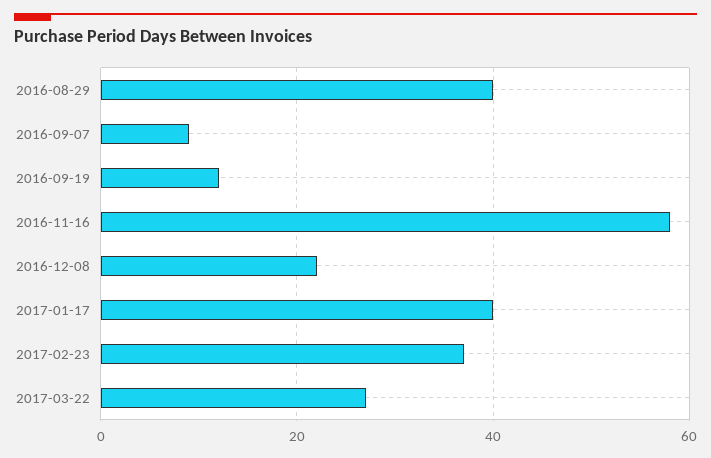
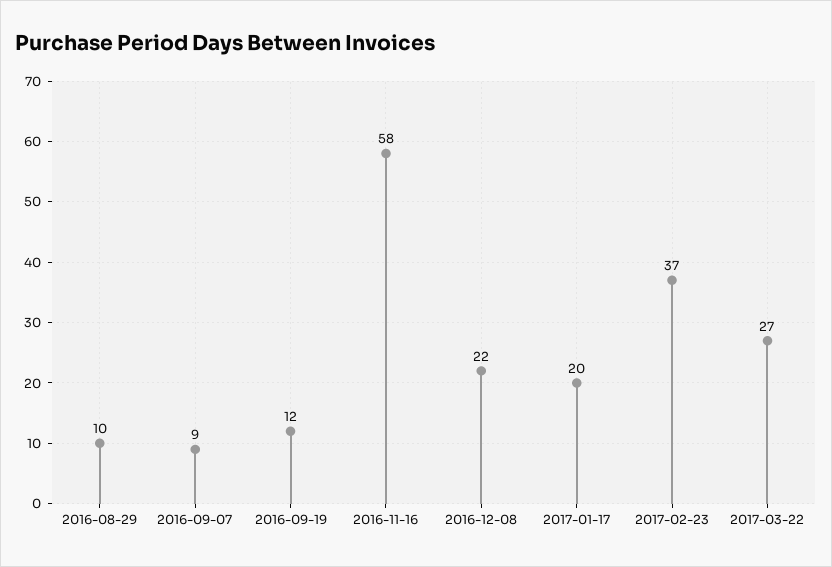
  {
-   "2016-08-29": 40,
+   "2016-08-29": 10,
    "2016-09-07": 9,
    "2016-09-19": 12,
    "2016-11-16": 58,
    "2016-12-08": 22,
-   "2017-01-17": 40,
+   "2017-01-17": 20,
    "2017-02-23": 37,
    "2017-03-22": 27
  }

